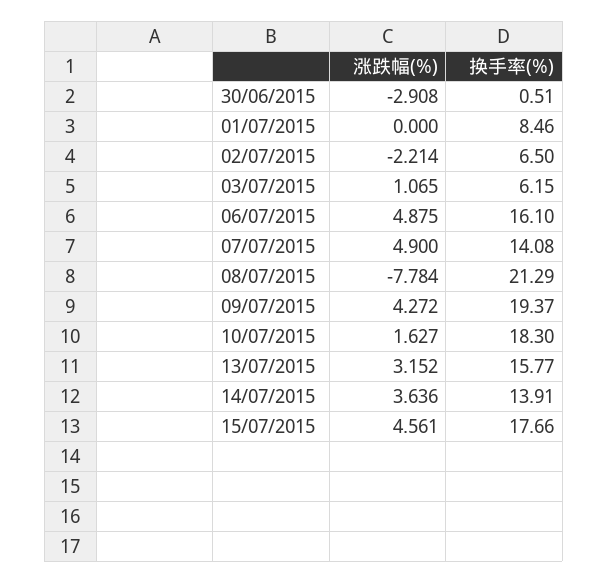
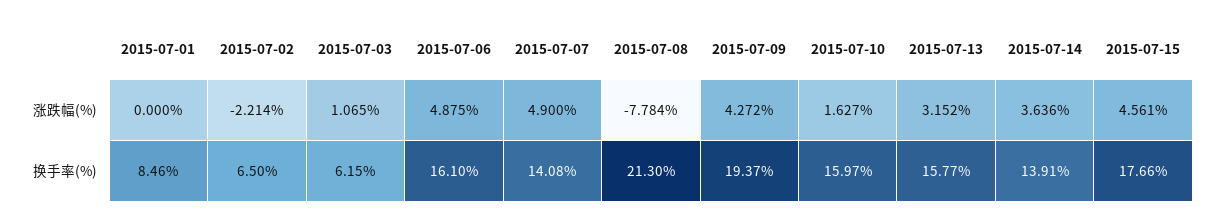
  {
    "涨跌幅(%)": {
-     "30/06/2015": -2.908,
      "01/07/2015": 0,
      "02/07/2015": -2.214,
      "03/07/2015": 1.065,
      "06/07/2015": 4.875,
      "07/07/2015": 4.9,
      "08/07/2015": -7.784,
      "09/07/2015": 4.272,
      "10/07/2015": 1.627,
      "13/07/2015": 3.152,
      "14/07/2015": 3.636,
      "15/07/2015": 4.561
    },
    "换手率(%)": {
-     "30/06/2015": 0.51,
      "01/07/2015": 8.46,
      "02/07/2015": 6.5,
      "03/07/2015": 6.15,
      "06/07/2015": 16.1,
      "07/07/2015": 14.08,
-     "08/07/2015": 21.29,
+     "08/07/2015": 21.3,
      "09/07/2015": 19.37,
-     "10/07/2015": 18.3,
+     "10/07/2015": 15.97,
      "13/07/2015": 15.77,
      "14/07/2015": 13.91,
      "15/07/2015": 17.66
    }
  }

